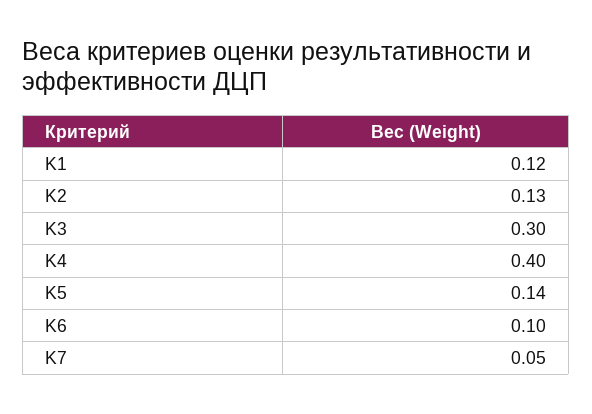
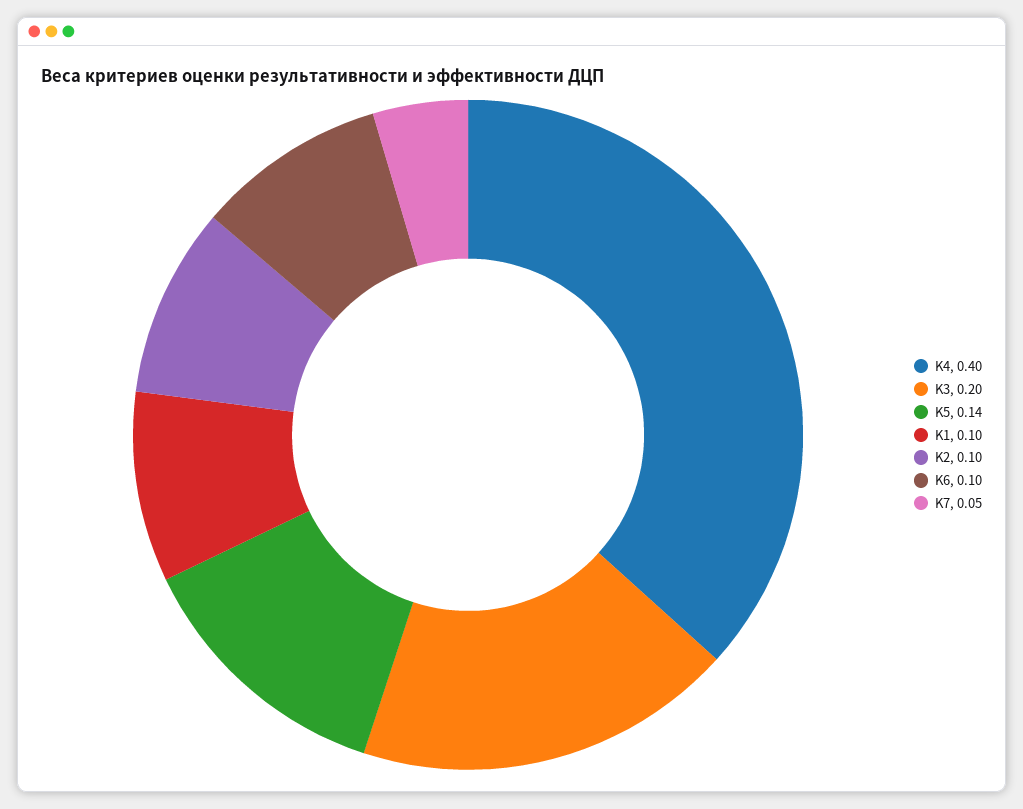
  {
-   "K1": 0.12,
+   "K1": 0.1,
-   "K2": 0.13,
+   "K2": 0.1,
-   "K3": 0.3,
+   "K3": 0.2,
    "K4": 0.4,
    "K5": 0.14,
    "K6": 0.1,
    "K7": 0.05
  }

